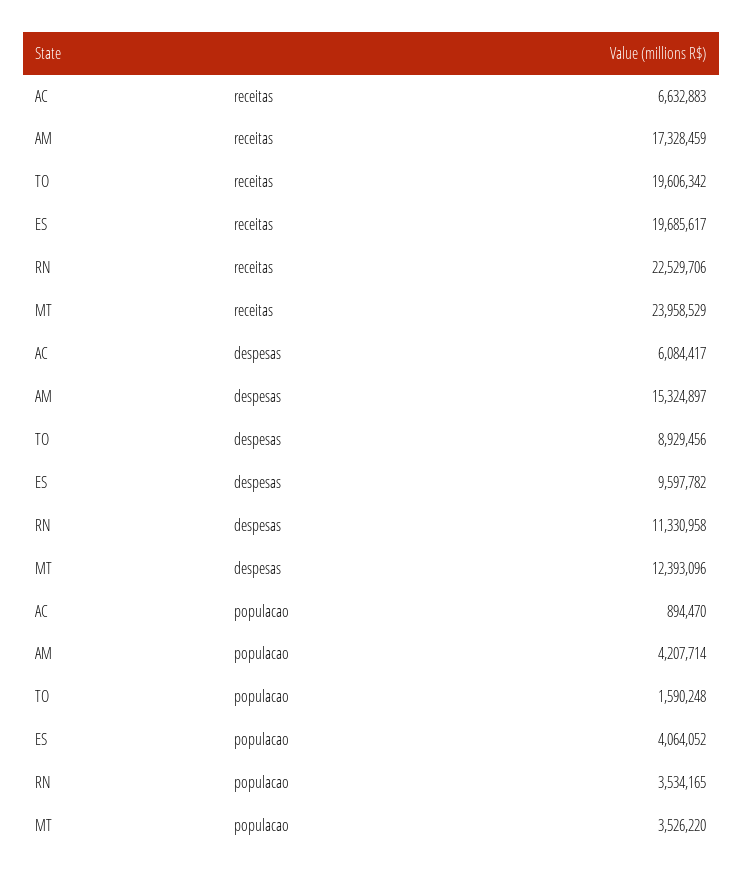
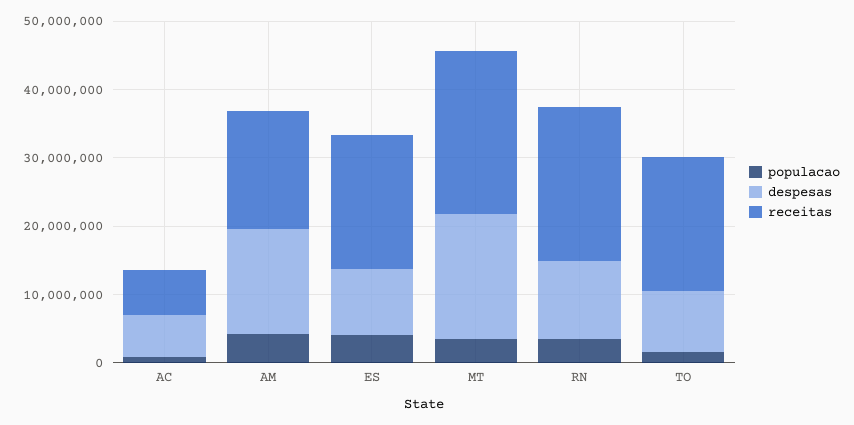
  {
    "receitas": {
      "AC": 6632883,
      "AM": 17328459,
      "TO": 19606342,
      "ES": 19685617,
      "RN": 22529706,
      "MT": 23958529
    },
    "despesas": {
      "AC": 6084417,
      "AM": 15324897,
      "TO": 8929456,
      "ES": 9597782,
      "RN": 11330958,
-     "MT": 12393096
+     "MT": 18000000
    },
    "populacao": {
      "AC": 894470,
      "AM": 4207714,
      "TO": 1590248,
      "ES": 4064052,
      "RN": 3534165,
      "MT": 3526220
    }
  }

